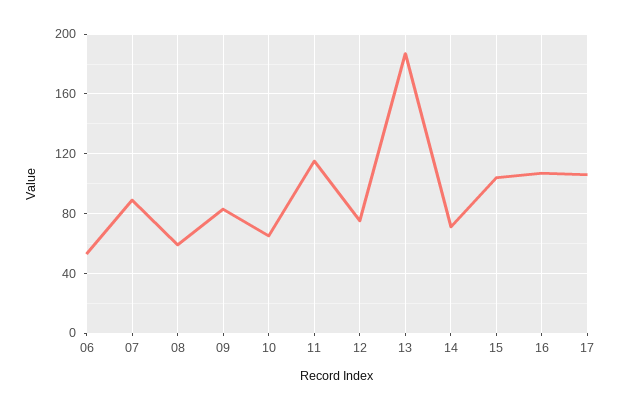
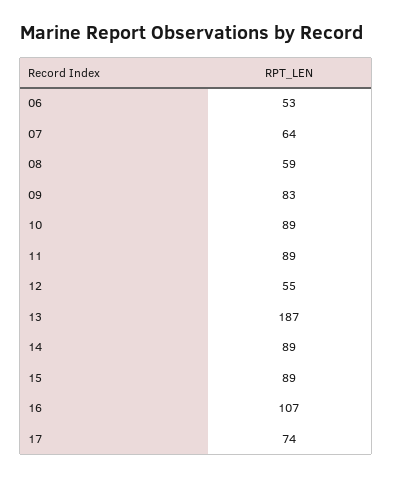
  {
    "06": 53,
-   "07": 90,
+   "07": 64,
    "08": 59,
    "09": 83,
-   "10": 65,
+   "10": 89,
-   "11": 115,
+   "11": 89,
-   "12": 75,
+   "12": 55,
    "13": 187,
-   "14": 70,
+   "14": 89,
-   "15": 105,
+   "15": 89,
    "16": 107,
-   "17": 105
+   "17": 74
  }

